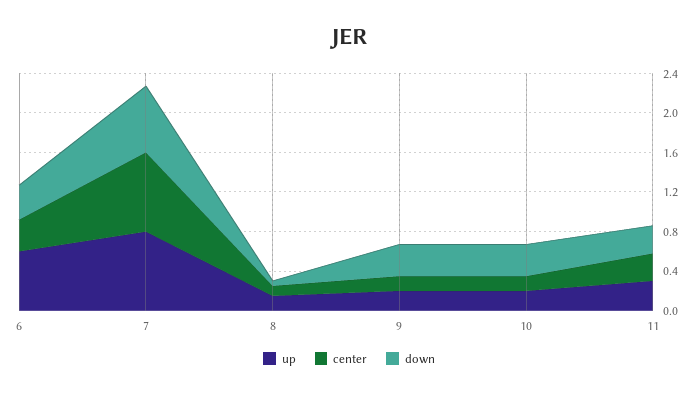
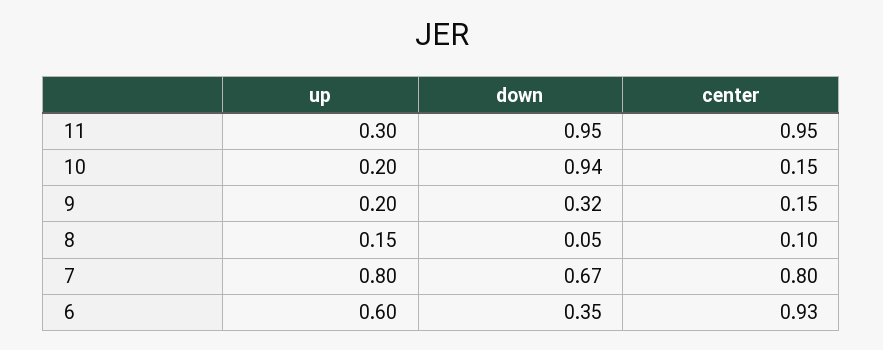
  {
    "up": {
      "6": 0.6,
      "7": 0.8,
      "8": 0.15,
      "9": 0.2,
      "10": 0.2,
      "11": 0.3
    },
    "center": {
-     "6": 0.3,
+     "6": 0.93,
      "7": 0.8,
      "8": 0.1,
      "9": 0.15,
      "10": 0.15,
-     "11": 0.3
+     "11": 0.95
    },
    "down": {
      "6": 0.35,
      "7": 0.67,
      "8": 0.05,
      "9": 0.32,
-     "10": 0.3,
+     "10": 0.94,
-     "11": 0.3
+     "11": 0.95
    }
  }

